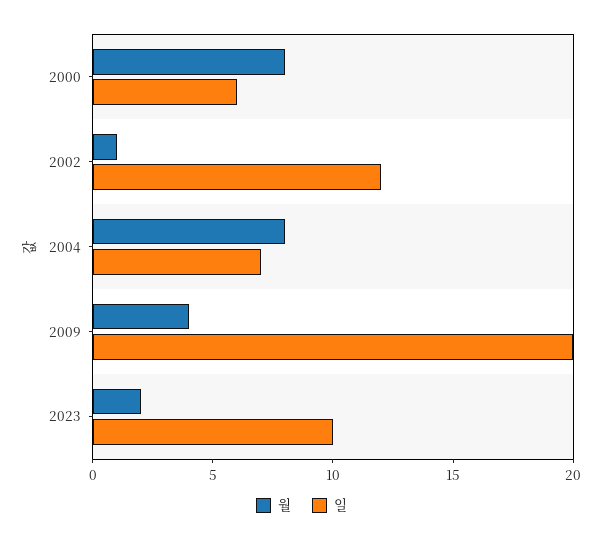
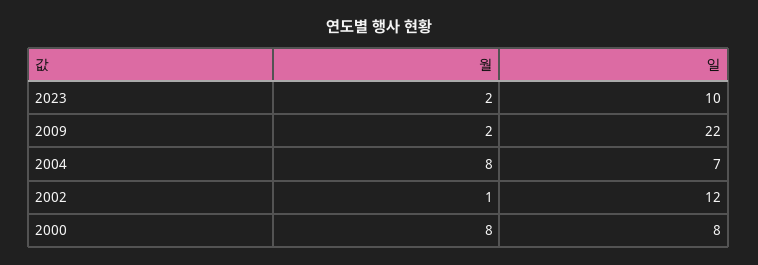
  {
    "월": {
      "2000": 8,
      "2002": 1,
      "2004": 8,
-     "2009": 4,
+     "2009": 2,
      "2023": 2
    },
    "일": {
-     "2000": 6,
+     "2000": 8,
      "2002": 12,
      "2004": 7,
-     "2009": 20,
+     "2009": 22,
      "2023": 10
    }
  }

